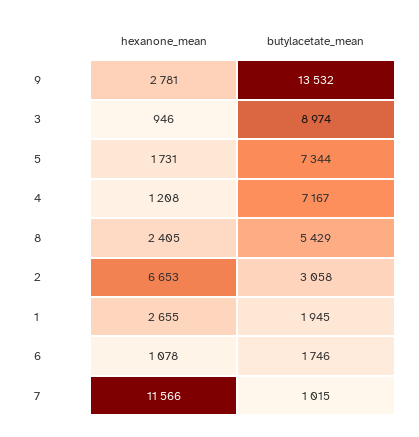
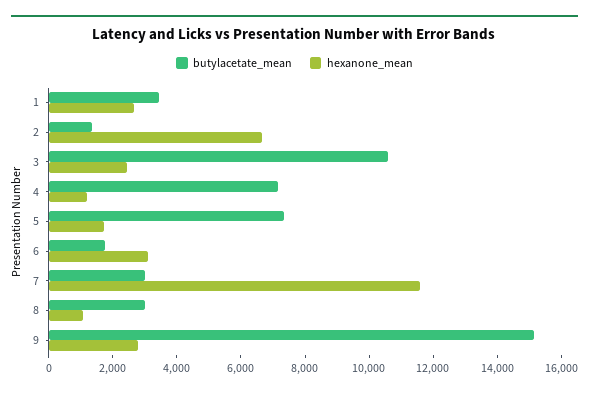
  {
    "hexanone_mean": {
      "9": 2781,
-     "3": 946,
+     "3": 2500,
      "5": 1731,
      "4": 1208,
-     "8": 2405,
+     "8": 1000,
      "2": 6653,
      "1": 2655,
-     "6": 1078,
+     "6": 3000,
      "7": 11566
    },
    "butylacetate_mean": {
-     "9": 13532,
+     "9": 15000,
-     "3": 8974,
+     "3": 10500,
      "5": 7344,
      "4": 7167,
-     "8": 5429,
+     "8": 3000,
-     "2": 3058,
+     "2": 1500,
-     "1": 1945,
+     "1": 3500,
      "6": 1746,
-     "7": 1015
+     "7": 3000
    }
  }

